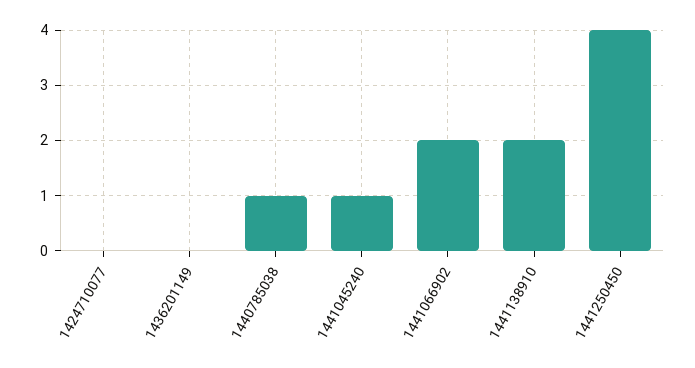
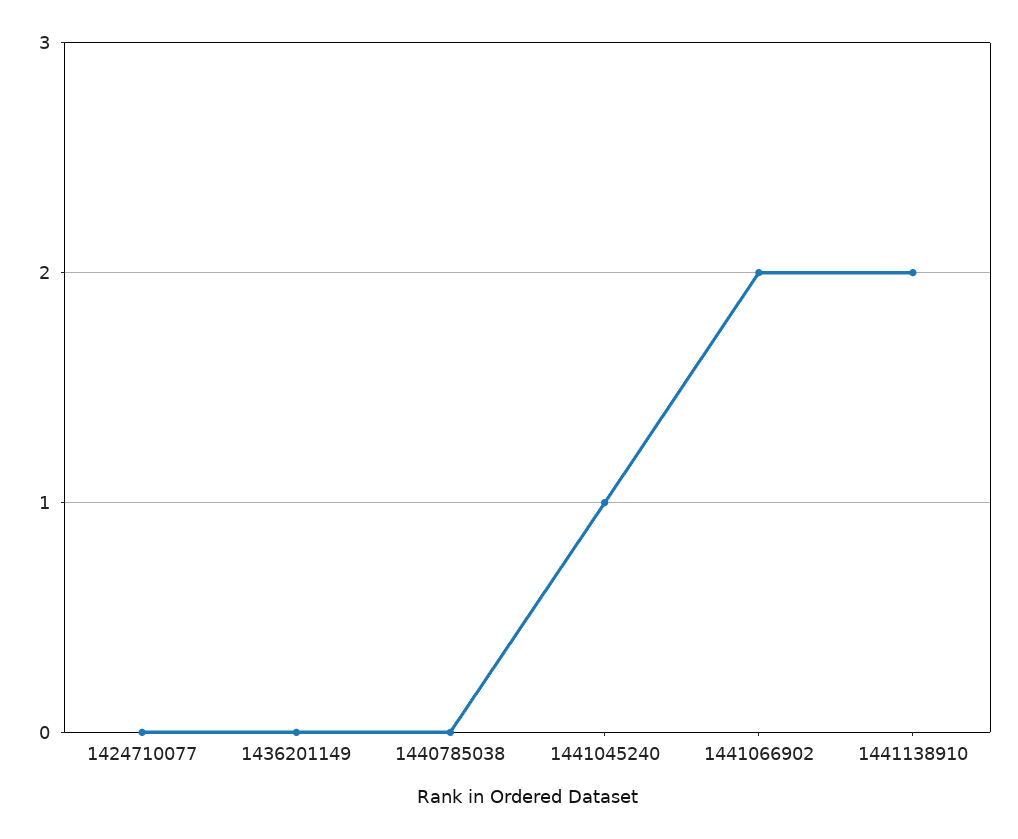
  {
    "1424710077": 0,
    "1436201149": 0,
-   "1440785038": 1,
+   "1440785038": 0,
    "1441045240": 1,
    "1441066902": 2,
-   "1441138910": 2,
+   "1441138910": 2
-   "1441250450": 4
  }

